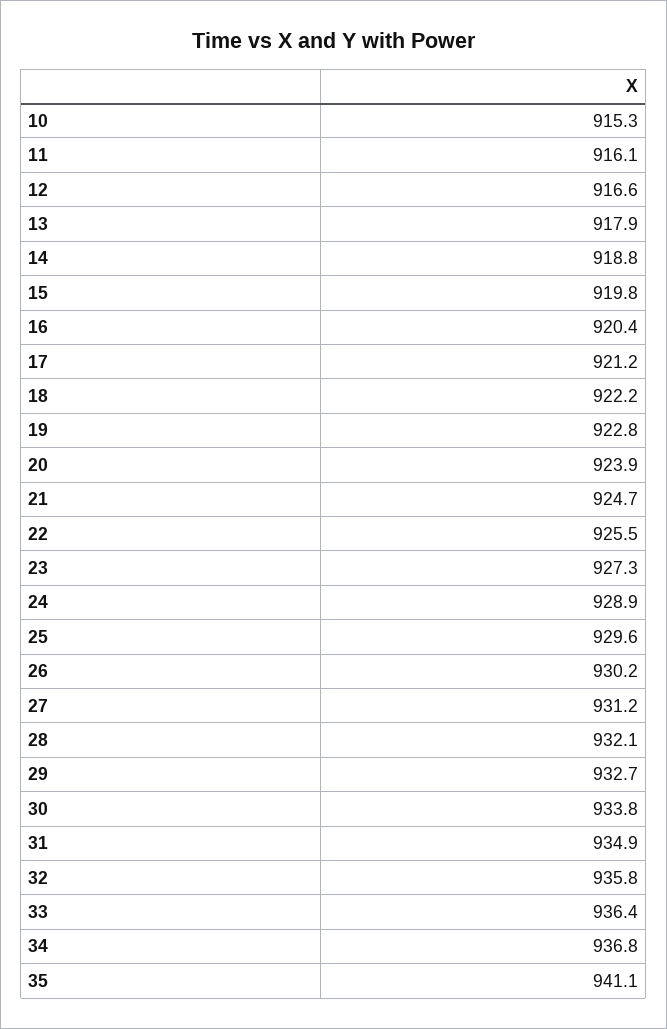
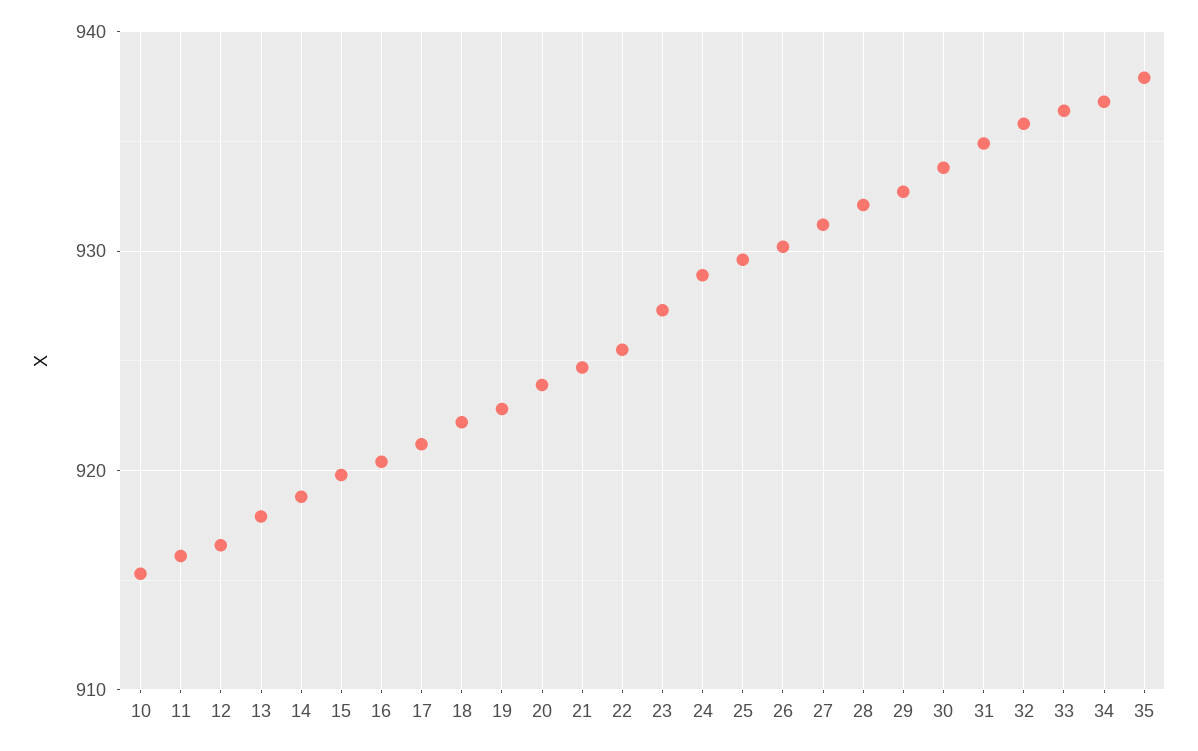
  {
    "10": 915.3,
    "11": 916.1,
    "12": 916.6,
    "13": 917.9,
    "14": 918.8,
    "15": 919.8,
    "16": 920.4,
    "17": 921.2,
    "18": 922.2,
    "19": 922.8,
    "20": 923.9,
    "21": 924.7,
    "22": 925.5,
    "23": 927.3,
    "24": 928.9,
    "25": 929.6,
    "26": 930.2,
    "27": 931.2,
    "28": 932.1,
    "29": 932.7,
    "30": 933.8,
    "31": 934.9,
    "32": 935.8,
    "33": 936.4,
    "34": 936.8,
-   "35": 941.1
+   "35": 938
  }

